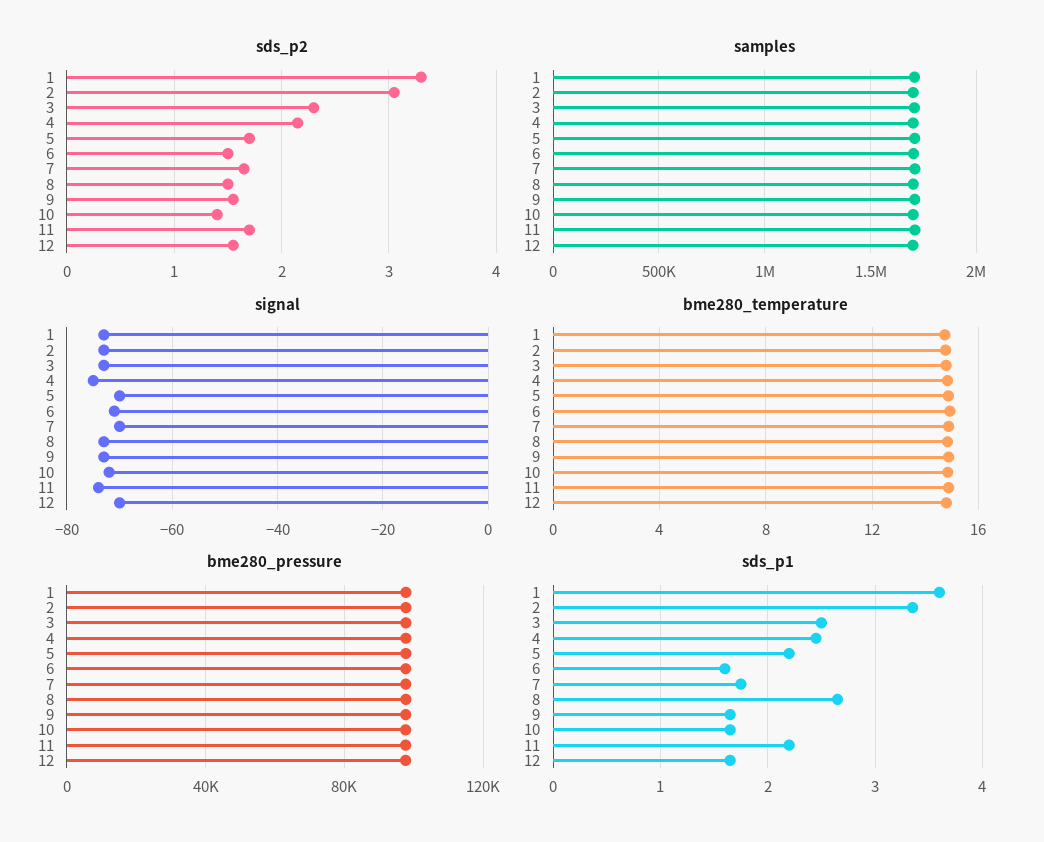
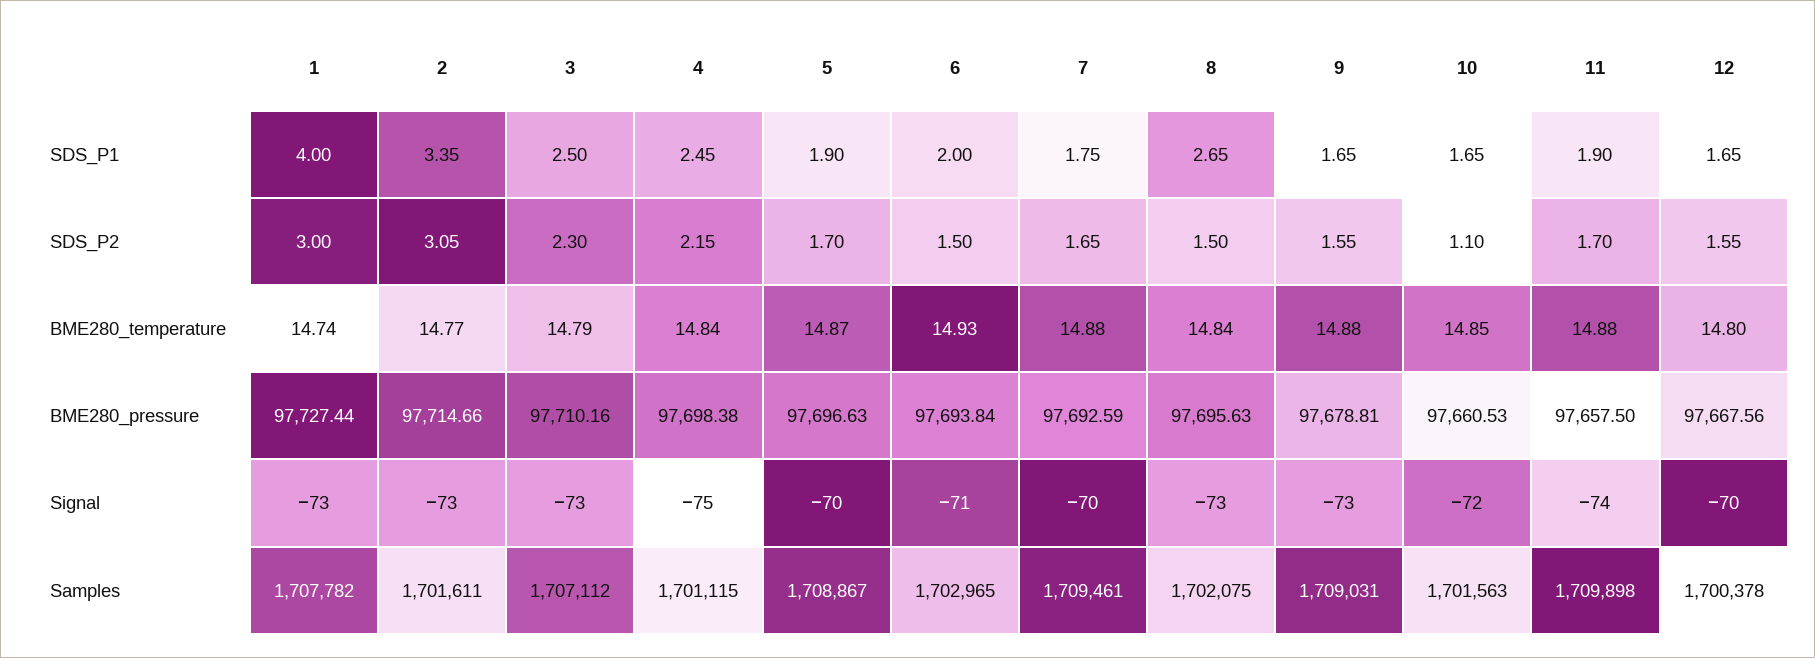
  {
    "sds_p2": {
-     "1": 3.3,
+     "1": 3,
      "2": 3.05,
      "3": 2.3,
      "4": 2.15,
      "5": 1.7,
      "6": 1.5,
      "7": 1.65,
      "8": 1.5,
      "9": 1.55,
-     "10": 1.4,
+     "10": 1.1,
      "11": 1.7,
      "12": 1.55
    },
    "samples": {
      "1": 1707782,
      "2": 1701611,
      "3": 1707112,
      "4": 1701115,
      "5": 1708867,
      "6": 1702965,
      "7": 1709461,
      "8": 1702075,
      "9": 1709031,
      "10": 1701563,
      "11": 1709898,
      "12": 1700378
    },
    "signal": {
      "1": -73,
      "2": -73,
      "3": -73,
      "4": -75,
      "5": -70,
      "6": -71,
      "7": -70,
      "8": -73,
      "9": -73,
      "10": -72,
      "11": -74,
      "12": -70
    },
    "bme280_temperature": {
      "1": 14.74,
      "2": 14.77,
      "3": 14.79,
      "4": 14.84,
      "5": 14.87,
      "6": 14.93,
      "7": 14.88,
      "8": 14.84,
      "9": 14.88,
      "10": 14.85,
      "11": 14.88,
      "12": 14.8
    },
    "bme280_pressure": {
      "1": 97727.44,
      "2": 97714.66,
      "3": 97710.16,
      "4": 97698.38,
      "5": 97696.63,
      "6": 97693.84,
      "7": 97692.59,
      "8": 97695.63,
      "9": 97678.81,
      "10": 97660.53,
      "11": 97657.5,
      "12": 97667.56
    },
    "sds_p1": {
-     "1": 3.6,
+     "1": 4,
      "2": 3.35,
      "3": 2.5,
      "4": 2.45,
-     "5": 2.2,
+     "5": 1.9,
-     "6": 1.6,
+     "6": 2,
      "7": 1.75,
      "8": 2.65,
      "9": 1.65,
      "10": 1.65,
-     "11": 2.2,
+     "11": 1.9,
      "12": 1.65
    }
  }

